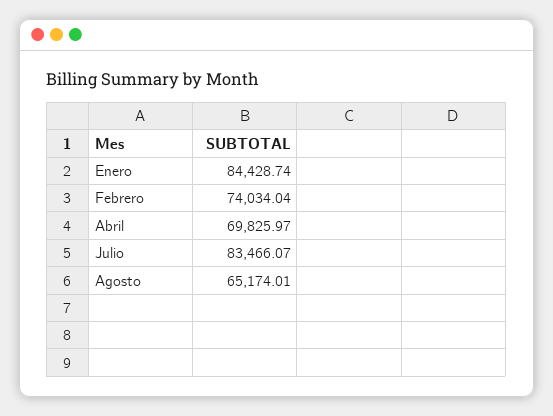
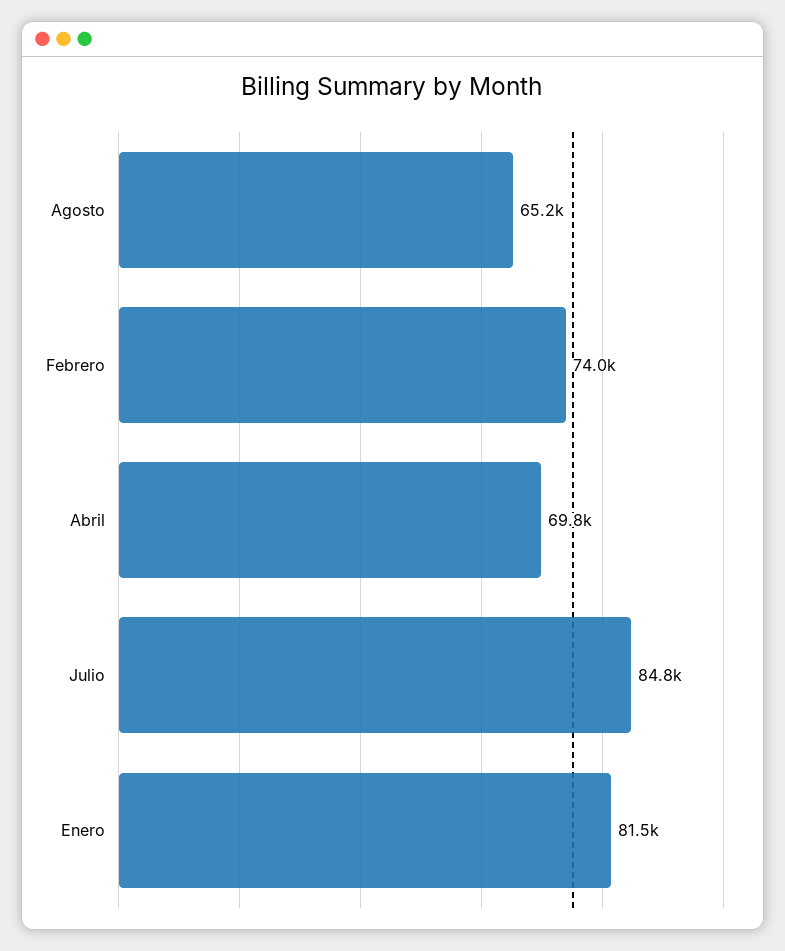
  {
-   "Enero": 84428.74,
+   "Enero": 81500,
    "Febrero": 74034.04,
    "Abril": 69825.97,
-   "Julio": 83466.07,
+   "Julio": 84800,
    "Agosto": 65174.01
  }

